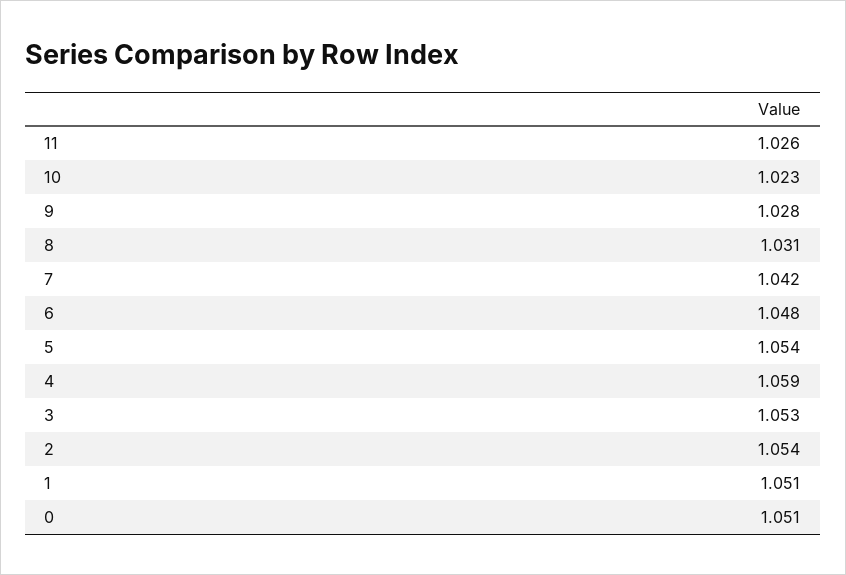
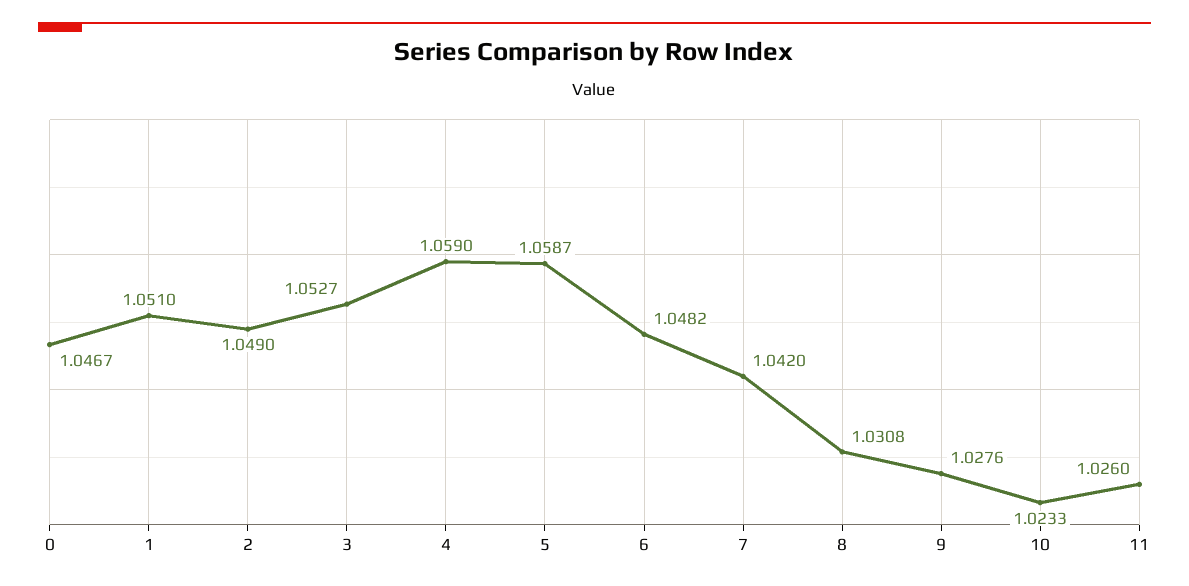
  {
    "11": 1.026,
    "10": 1.0233,
    "9": 1.0276,
    "8": 1.0308,
    "7": 1.042,
    "6": 1.0482,
-   "5": 1.054,
+   "5": 1.0587,
    "4": 1.059,
    "3": 1.0527,
-   "2": 1.054,
+   "2": 1.049,
    "1": 1.051,
-   "0": 1.051
+   "0": 1.0467
  }

